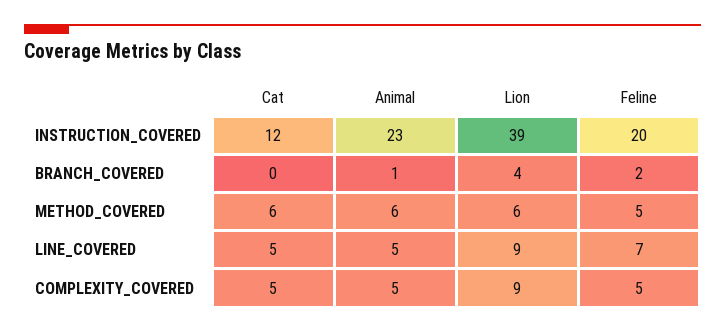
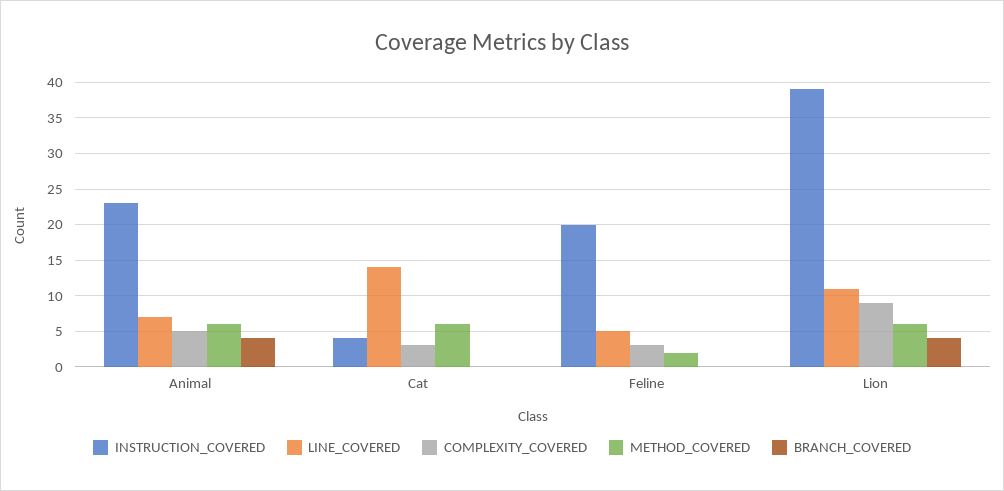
  {
    "INSTRUCTION_COVERED": {
-     "Cat": 12,
+     "Cat": 4,
      "Animal": 23,
      "Lion": 39,
      "Feline": 20
    },
    "BRANCH_COVERED": {
      "Cat": 0,
-     "Animal": 1,
+     "Animal": 4,
      "Lion": 4,
-     "Feline": 2
+     "Feline": 0
    },
    "METHOD_COVERED": {
      "Cat": 6,
      "Animal": 6,
      "Lion": 6,
-     "Feline": 5
+     "Feline": 2
    },
    "LINE_COVERED": {
-     "Cat": 5,
+     "Cat": 14,
-     "Animal": 5,
+     "Animal": 7,
-     "Lion": 9,
+     "Lion": 11,
-     "Feline": 7
+     "Feline": 5
    },
    "COMPLEXITY_COVERED": {
-     "Cat": 5,
+     "Cat": 3,
      "Animal": 5,
      "Lion": 9,
-     "Feline": 5
+     "Feline": 3
    }
  }

